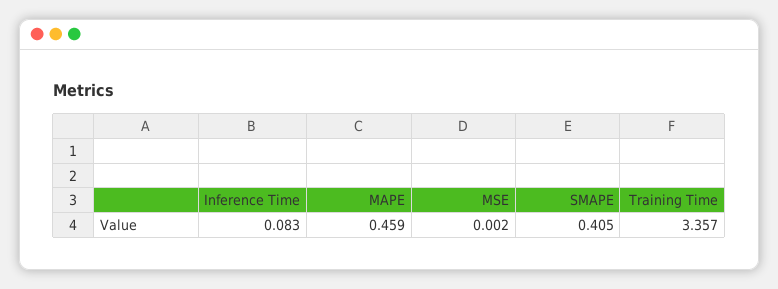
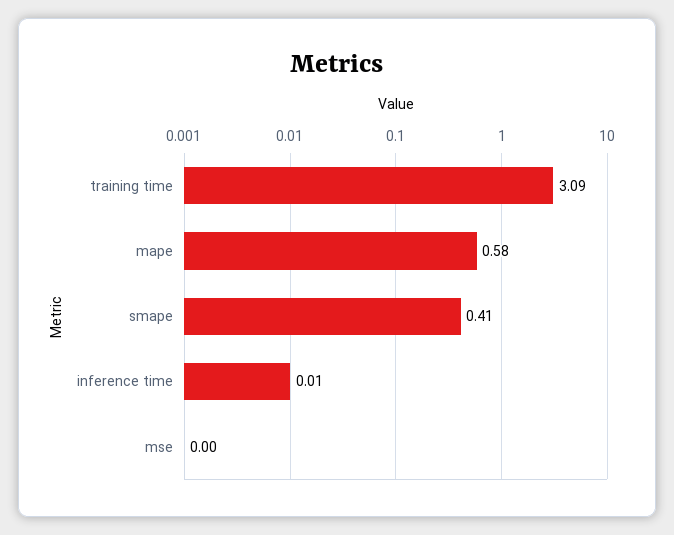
  {
-   "Inference Time": 0.083,
+   "Inference Time": 0.01,
-   "MAPE": 0.459,
+   "MAPE": 0.58,
    "MSE": 0.002,
    "SMAPE": 0.405,
-   "Training Time": 3.357
+   "Training Time": 3.09
  }

